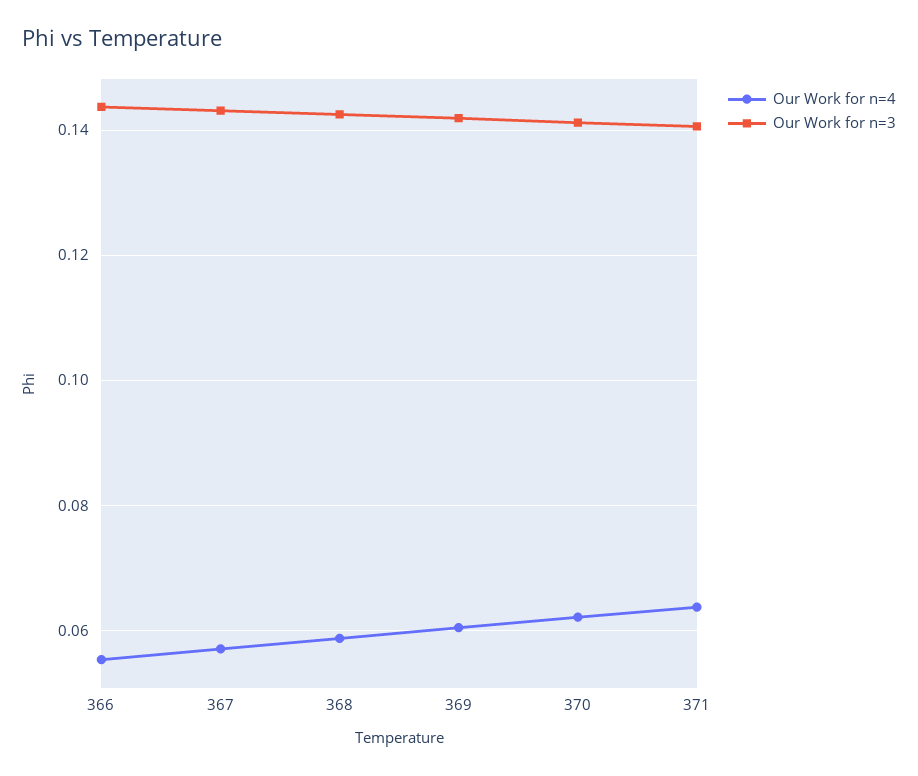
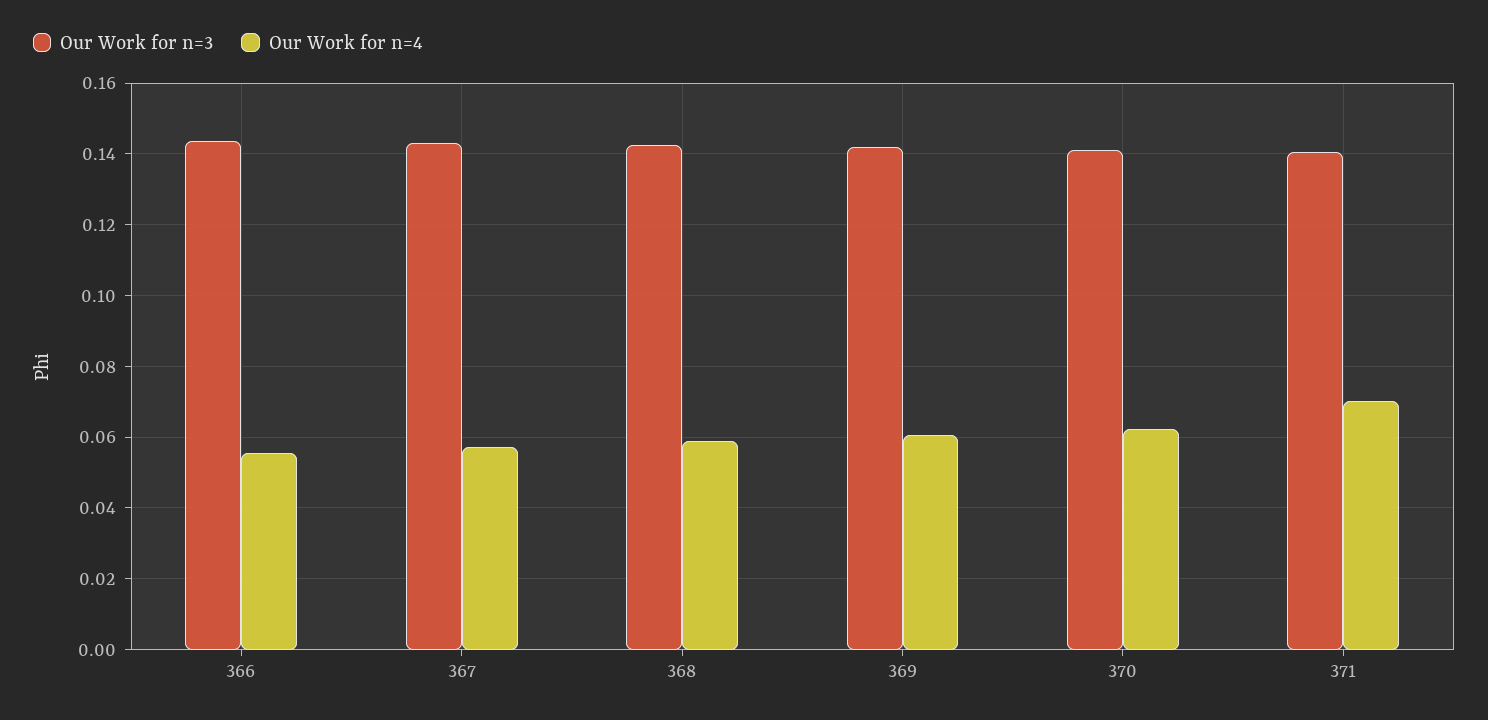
  {
    "Our Work for n=4": {
      "366": 0.056,
      "367": 0.058,
      "368": 0.058,
      "369": 0.06,
      "370": 0.062,
-     "371": 0.064
+     "371": 0.07
    },
    "Our Work for n=3": {
      "366": 0.144,
      "367": 0.144,
      "368": 0.142,
      "369": 0.142,
      "370": 0.142,
      "371": 0.14
    }
  }

